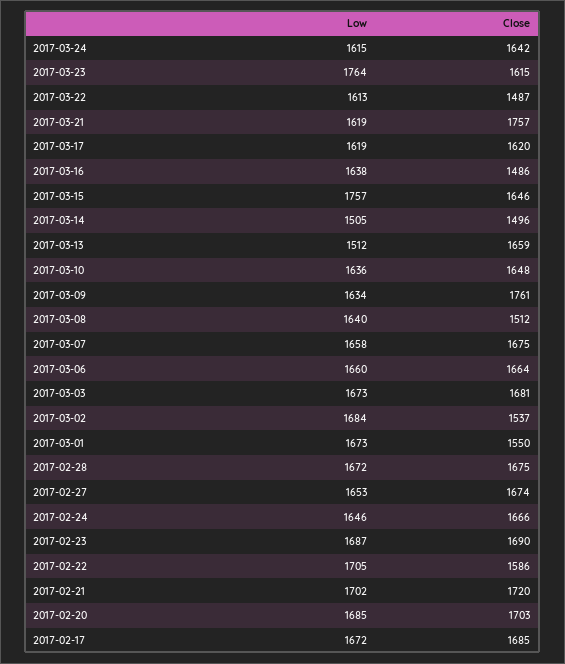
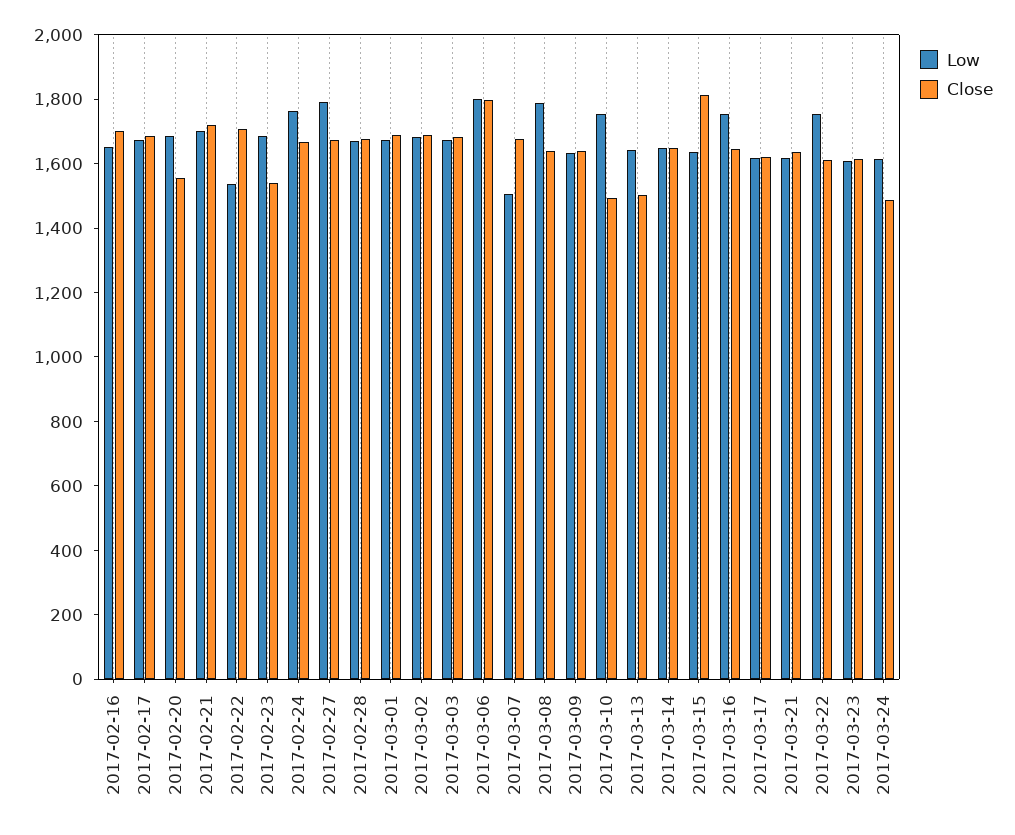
  {
    "Low": {
      "2017-03-24": 1615,
-     "2017-03-23": 1764,
+     "2017-03-23": 1600,
-     "2017-03-22": 1613,
+     "2017-03-22": 1750,
      "2017-03-21": 1619,
      "2017-03-17": 1619,
-     "2017-03-16": 1638,
+     "2017-03-16": 1750,
-     "2017-03-15": 1757,
+     "2017-03-15": 1650,
-     "2017-03-14": 1505,
+     "2017-03-14": 1650,
-     "2017-03-13": 1512,
+     "2017-03-13": 1650,
-     "2017-03-10": 1636,
+     "2017-03-10": 1750,
      "2017-03-09": 1634,
-     "2017-03-08": 1640,
+     "2017-03-08": 1800,
-     "2017-03-07": 1658,
+     "2017-03-07": 1500,
-     "2017-03-06": 1660,
+     "2017-03-06": 1800,
      "2017-03-03": 1673,
      "2017-03-02": 1684,
      "2017-03-01": 1673,
      "2017-02-28": 1672,
-     "2017-02-27": 1653,
+     "2017-02-27": 1800,
-     "2017-02-24": 1646,
+     "2017-02-24": 1750,
      "2017-02-23": 1687,
-     "2017-02-22": 1705,
+     "2017-02-22": 1550,
      "2017-02-21": 1702,
      "2017-02-20": 1685,
-     "2017-02-17": 1672
+     "2017-02-17": 1672,
+     "2017-02-16": 1650
    },
    "Close": {
-     "2017-03-24": 1642,
+     "2017-03-24": 1500,
      "2017-03-23": 1615,
-     "2017-03-22": 1487,
+     "2017-03-22": 1600,
-     "2017-03-21": 1757,
+     "2017-03-21": 1650,
      "2017-03-17": 1620,
-     "2017-03-16": 1486,
+     "2017-03-16": 1650,
-     "2017-03-15": 1646,
+     "2017-03-15": 1800,
-     "2017-03-14": 1496,
+     "2017-03-14": 1650,
-     "2017-03-13": 1659,
+     "2017-03-13": 1500,
-     "2017-03-10": 1648,
+     "2017-03-10": 1500,
-     "2017-03-09": 1761,
+     "2017-03-09": 1650,
-     "2017-03-08": 1512,
+     "2017-03-08": 1650,
      "2017-03-07": 1675,
-     "2017-03-06": 1664,
+     "2017-03-06": 1800,
      "2017-03-03": 1681,
-     "2017-03-02": 1537,
+     "2017-03-02": 1700,
-     "2017-03-01": 1550,
+     "2017-03-01": 1700,
      "2017-02-28": 1675,
      "2017-02-27": 1674,
      "2017-02-24": 1666,
-     "2017-02-23": 1690,
+     "2017-02-23": 1550,
-     "2017-02-22": 1586,
+     "2017-02-22": 1700,
      "2017-02-21": 1720,
-     "2017-02-20": 1703,
+     "2017-02-20": 1550,
-     "2017-02-17": 1685
+     "2017-02-17": 1685,
+     "2017-02-16": 1700
    }
  }

